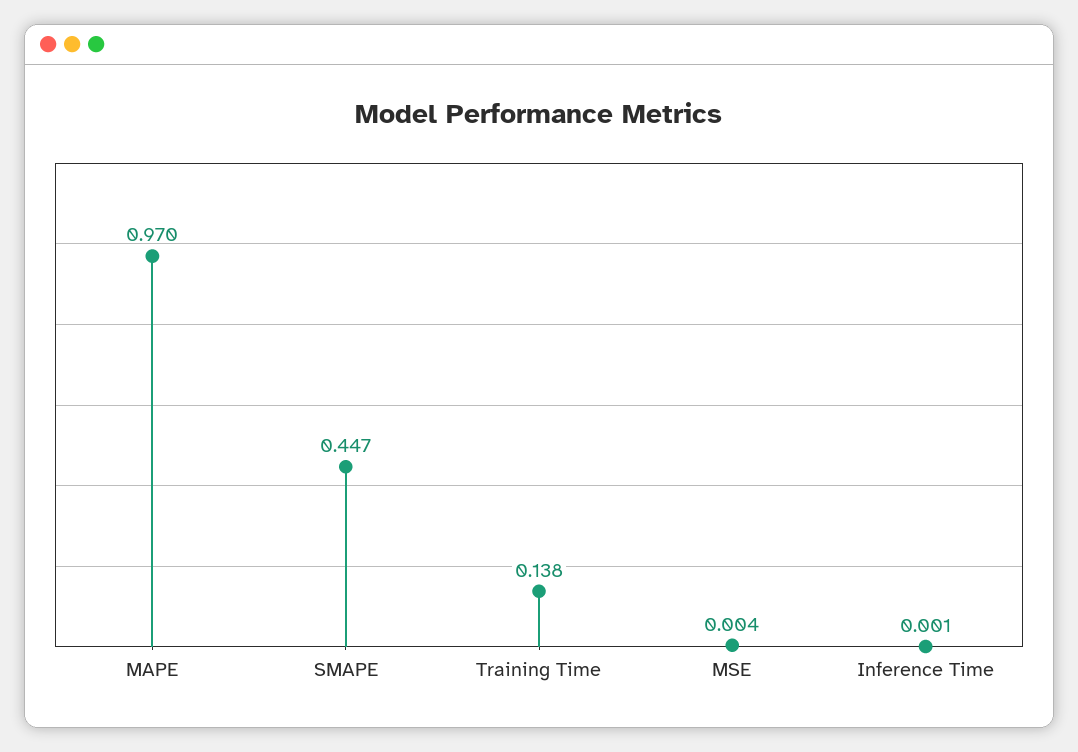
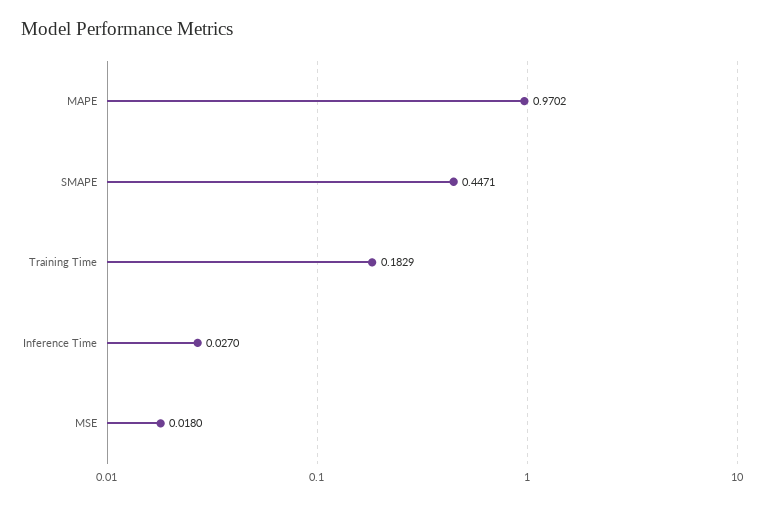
  {
    "MAPE": 0.9702,
    "SMAPE": 0.4471,
-   "Training Time": 0.138,
+   "Training Time": 0.1829,
-   "MSE": 0.004,
+   "MSE": 0.018,
-   "Inference Time": 0.001
+   "Inference Time": 0.027
  }

